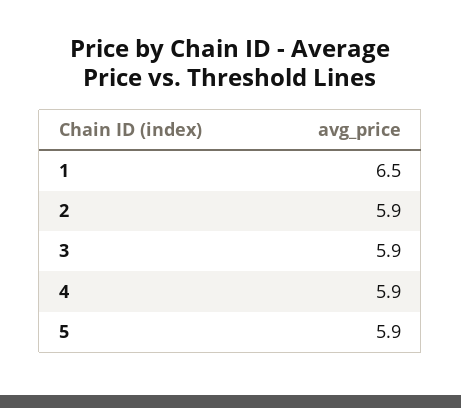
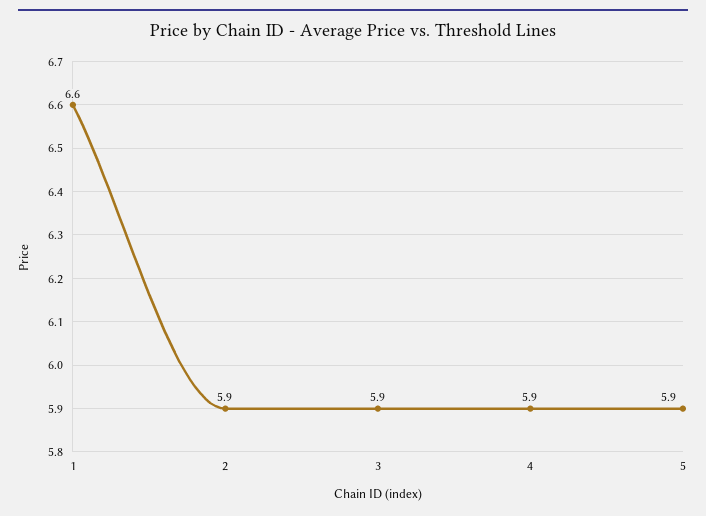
  {
-   "1": 6.5,
+   "1": 6.6,
    "2": 5.9,
    "3": 5.9,
    "4": 5.9,
    "5": 5.9
  }

